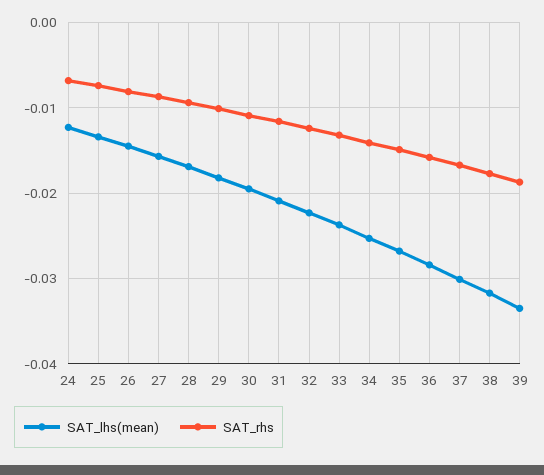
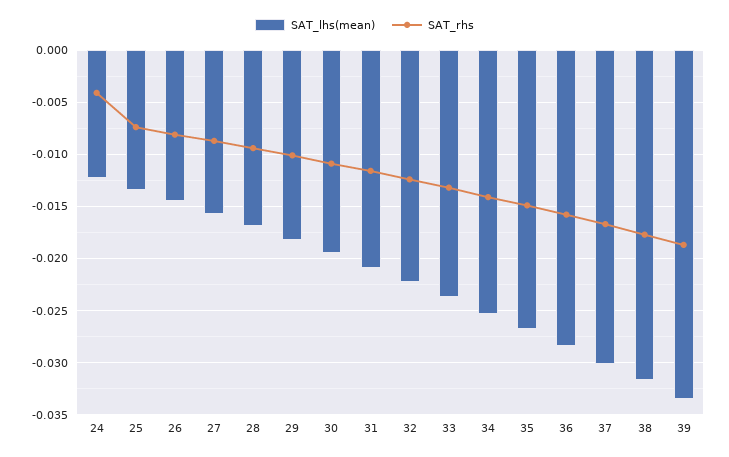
  {
    "SAT_lhs(mean)": {
      "24": -0.012,
      "25": -0.013,
      "26": -0.015,
      "27": -0.016,
      "28": -0.017,
      "29": -0.018,
      "30": -0.02,
      "31": -0.021,
      "32": -0.022,
      "33": -0.024,
      "34": -0.025,
      "35": -0.027,
      "36": -0.028,
      "37": -0.03,
      "38": -0.032,
      "39": -0.034
    },
    "SAT_rhs": {
-     "24": -0.007,
+     "24": -0.004,
      "25": -0.007,
      "26": -0.008,
      "27": -0.009,
      "28": -0.009,
      "29": -0.01,
      "30": -0.011,
      "31": -0.012,
      "32": -0.012,
      "33": -0.013,
      "34": -0.014,
      "35": -0.015,
      "36": -0.016,
      "37": -0.017,
      "38": -0.018,
      "39": -0.019
    }
  }

